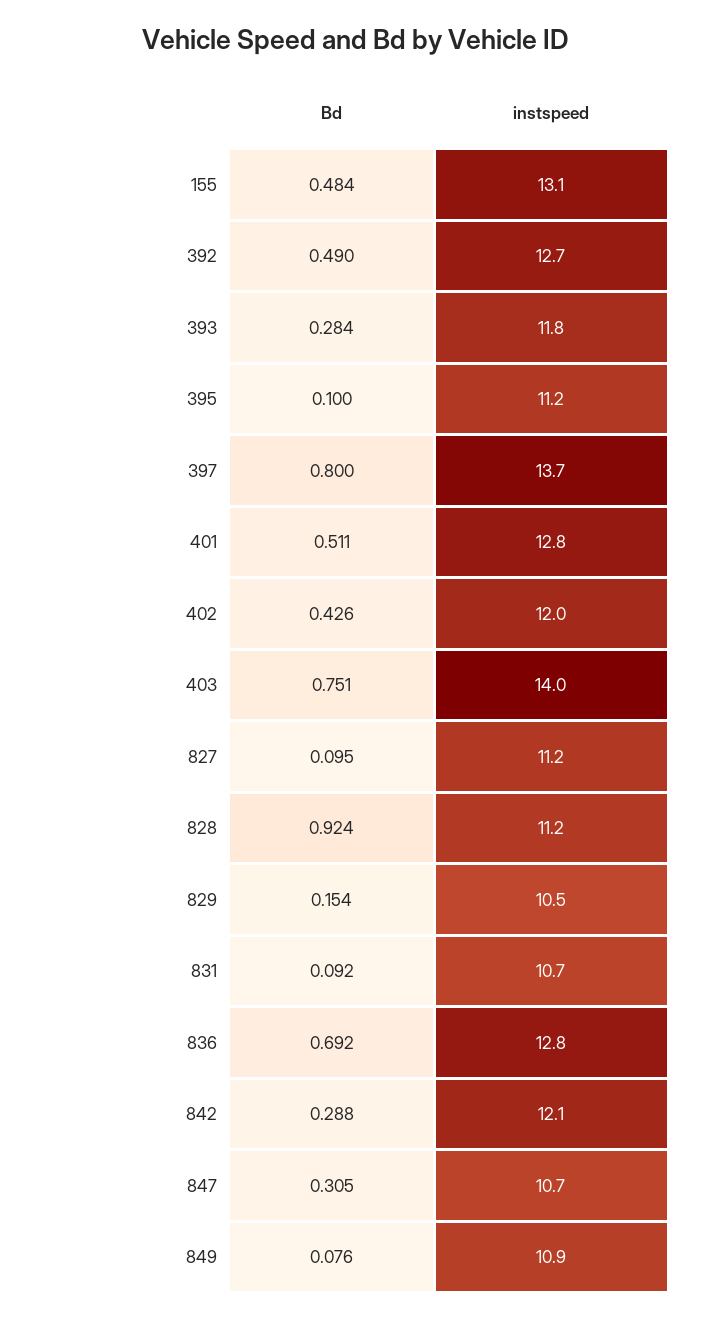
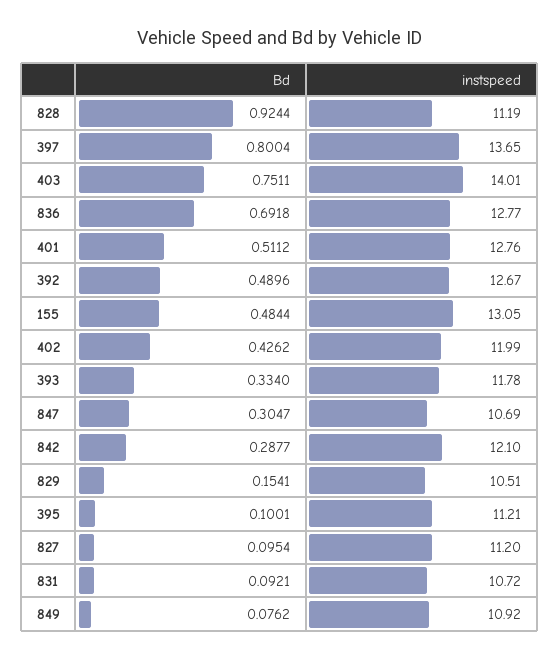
  {
    "Bd": {
      "155": 0.4844,
      "392": 0.4896,
-     "393": 0.284,
+     "393": 0.334,
      "395": 0.1001,
      "397": 0.8004,
      "401": 0.5112,
      "402": 0.4262,
      "403": 0.7511,
      "827": 0.0954,
      "828": 0.9244,
      "829": 0.1541,
      "831": 0.0921,
      "836": 0.6918,
      "842": 0.2877,
      "847": 0.3047,
      "849": 0.0762
    },
    "instspeed": {
      "155": 13.05,
      "392": 12.67,
      "393": 11.78,
      "395": 11.21,
      "397": 13.65,
      "401": 12.76,
      "402": 11.99,
      "403": 14.01,
      "827": 11.2,
      "828": 11.19,
      "829": 10.51,
      "831": 10.72,
      "836": 12.77,
      "842": 12.1,
      "847": 10.69,
      "849": 10.92
    }
  }

